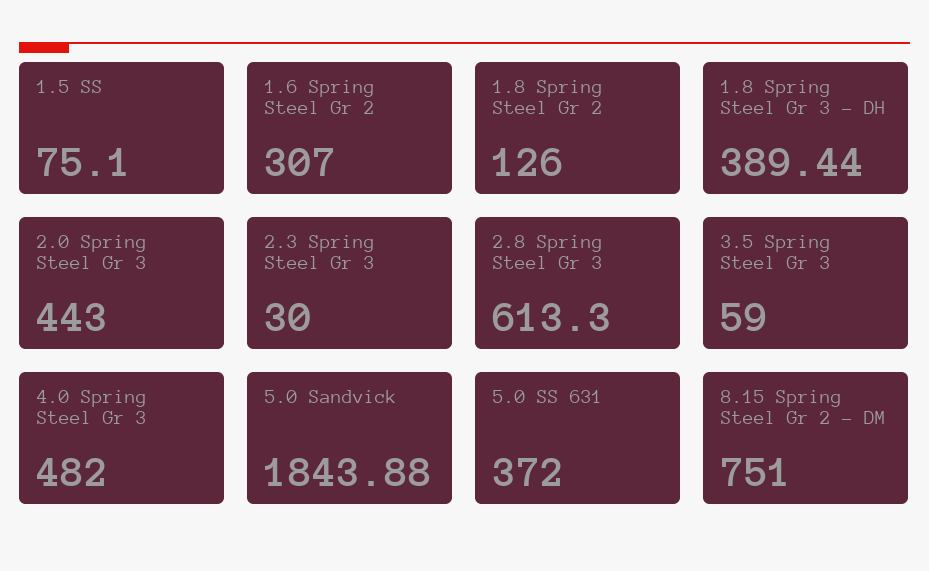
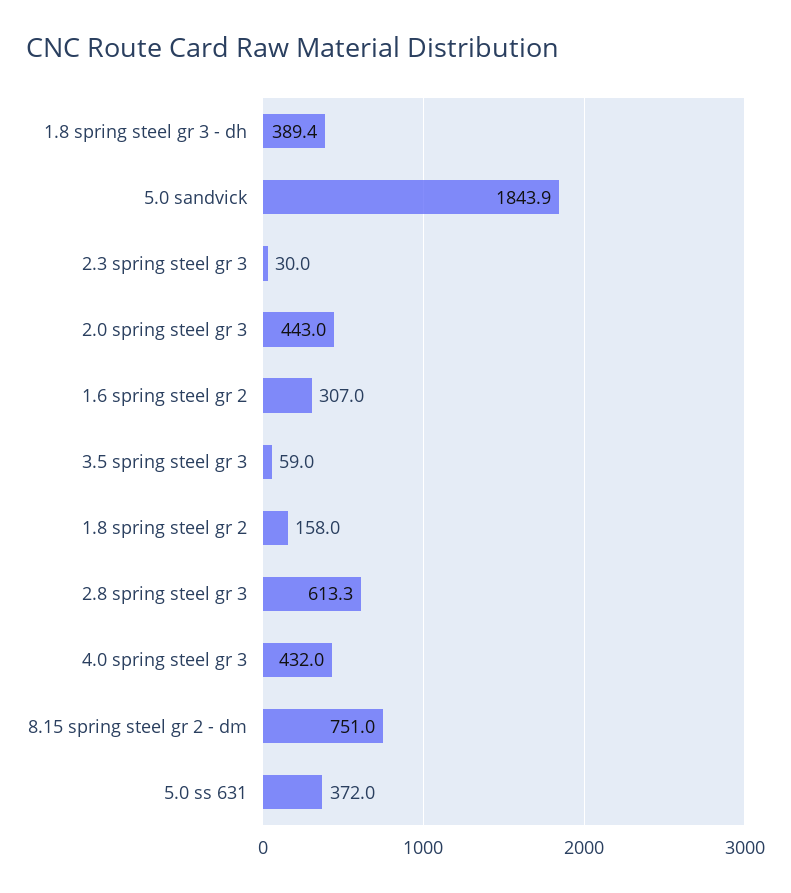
  {
-   "1.5 SS": 75.1,
    "1.6 Spring Steel Gr 2": 307,
-   "1.8 Spring Steel Gr 2": 126,
+   "1.8 Spring Steel Gr 2": 158,
    "1.8 Spring Steel Gr 3 - DH": 389.44,
    "2.0 Spring Steel Gr 3": 443,
    "2.3 Spring Steel Gr 3": 30,
    "2.8 Spring Steel Gr 3": 613.3,
    "3.5 Spring Steel Gr 3": 59,
-   "4.0 Spring Steel Gr 3": 482,
+   "4.0 Spring Steel Gr 3": 432,
    "5.0 Sandvick": 1843.88,
    "5.0 SS 631": 372,
    "8.15 Spring Steel Gr 2 - DM": 751
  }

